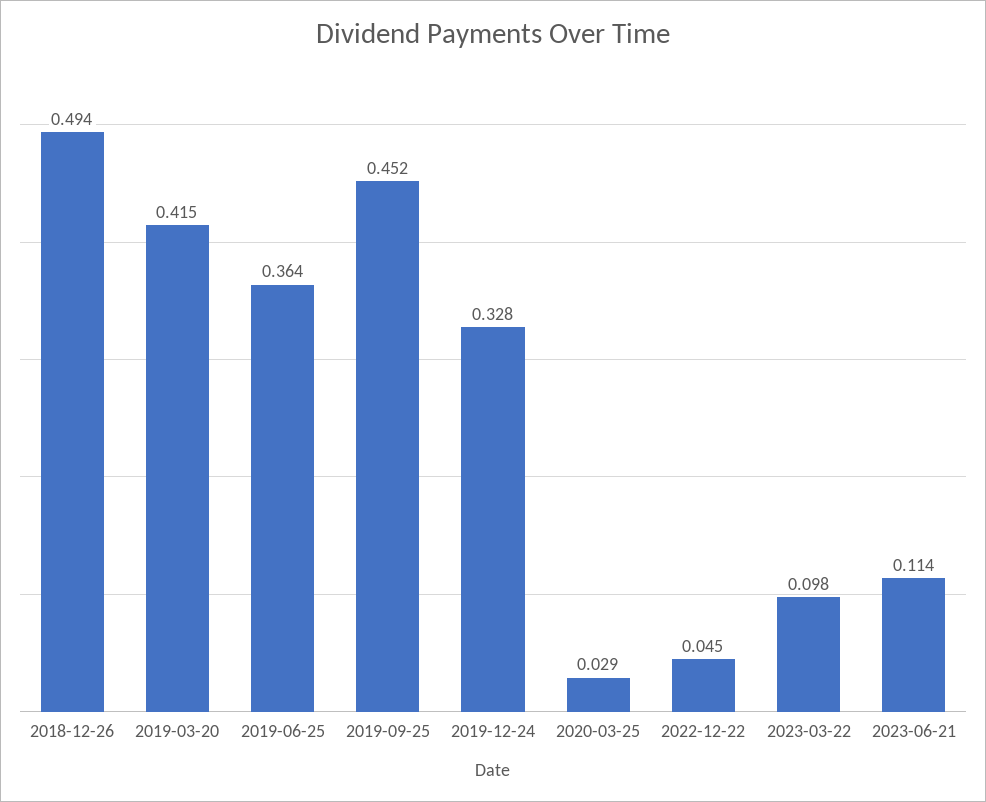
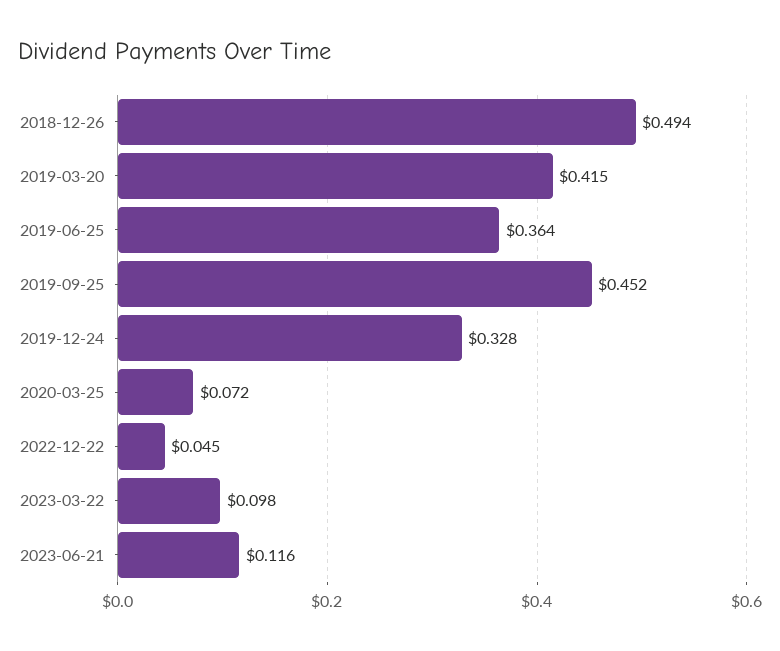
  {
    "2018-12-26": 0.494,
    "2019-03-20": 0.415,
    "2019-06-25": 0.364,
    "2019-09-25": 0.452,
    "2019-12-24": 0.328,
-   "2020-03-25": 0.029,
+   "2020-03-25": 0.072,
    "2022-12-22": 0.045,
    "2023-03-22": 0.098,
-   "2023-06-21": 0.114
+   "2023-06-21": 0.116
  }

